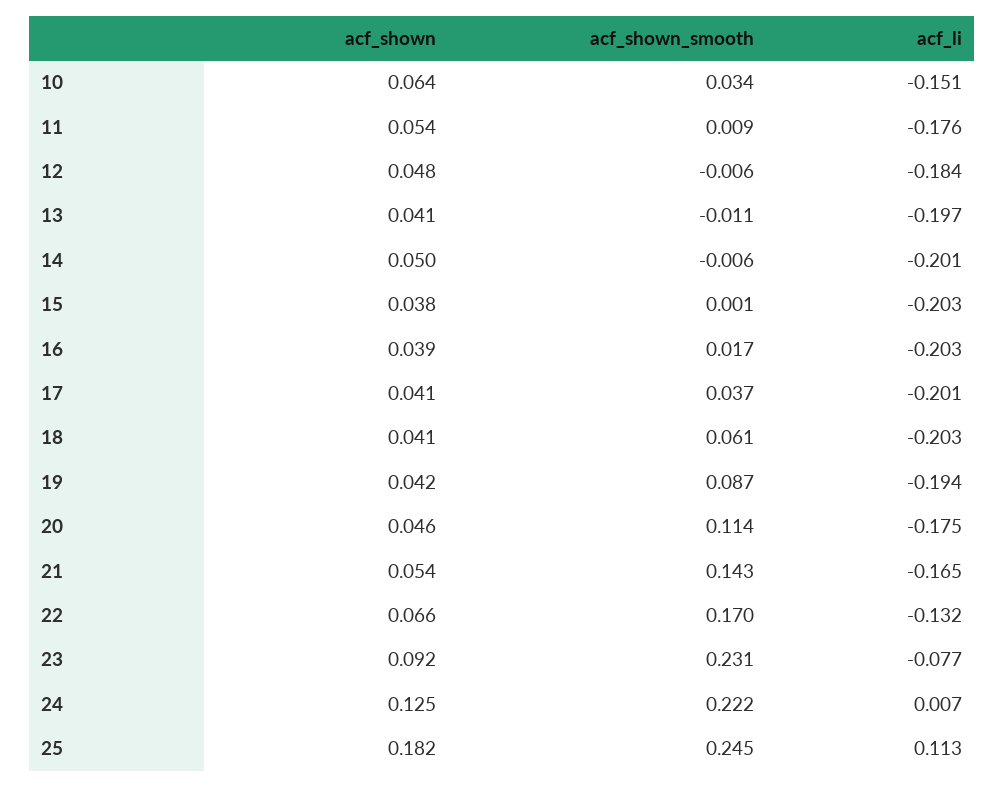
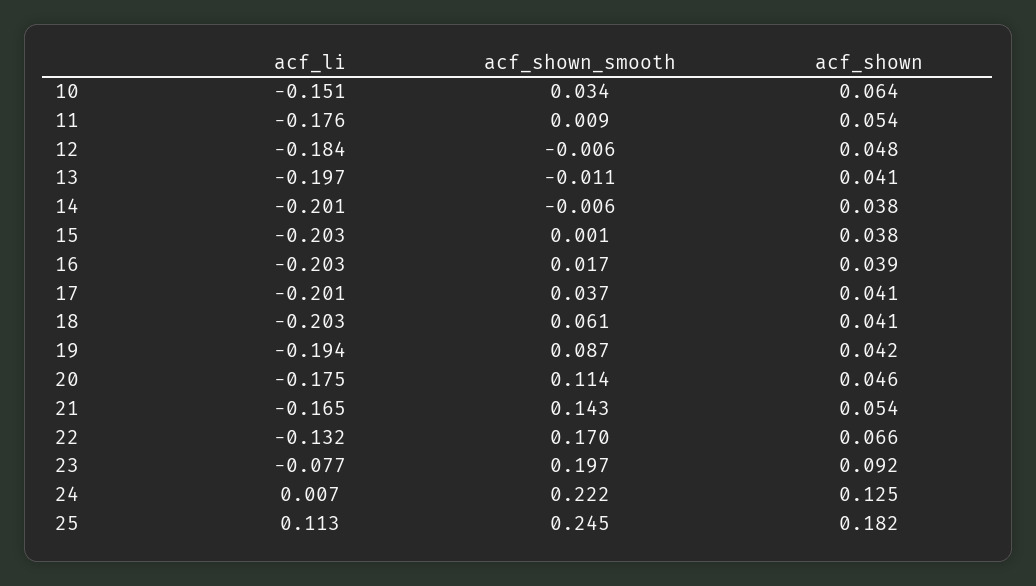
  {
    "acf_shown": {
      "10": 0.064,
      "11": 0.054,
      "12": 0.048,
      "13": 0.041,
-     "14": 0.05,
+     "14": 0.038,
      "15": 0.038,
      "16": 0.039,
      "17": 0.041,
      "18": 0.041,
      "19": 0.042,
      "20": 0.046,
      "21": 0.054,
      "22": 0.066,
      "23": 0.092,
      "24": 0.125,
      "25": 0.182
    },
    "acf_shown_smooth": {
      "10": 0.034,
      "11": 0.009,
      "12": -0.006,
      "13": -0.011,
      "14": -0.006,
      "15": 0.001,
      "16": 0.017,
      "17": 0.037,
      "18": 0.061,
      "19": 0.087,
      "20": 0.114,
      "21": 0.143,
      "22": 0.17,
-     "23": 0.231,
+     "23": 0.197,
      "24": 0.222,
      "25": 0.245
    },
    "acf_li": {
      "10": -0.151,
      "11": -0.176,
      "12": -0.184,
      "13": -0.197,
      "14": -0.201,
      "15": -0.203,
      "16": -0.203,
      "17": -0.201,
      "18": -0.203,
      "19": -0.194,
      "20": -0.175,
      "21": -0.165,
      "22": -0.132,
      "23": -0.077,
      "24": 0.007,
      "25": 0.113
    }
  }

